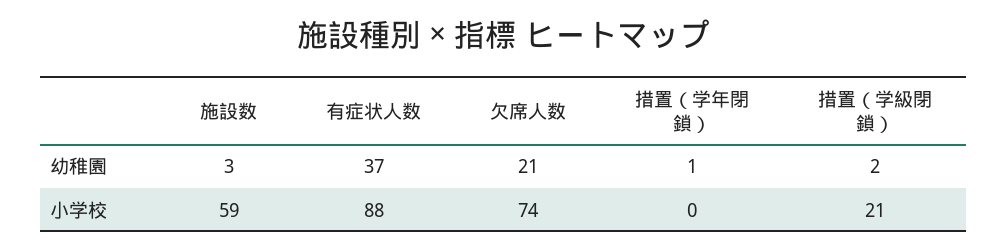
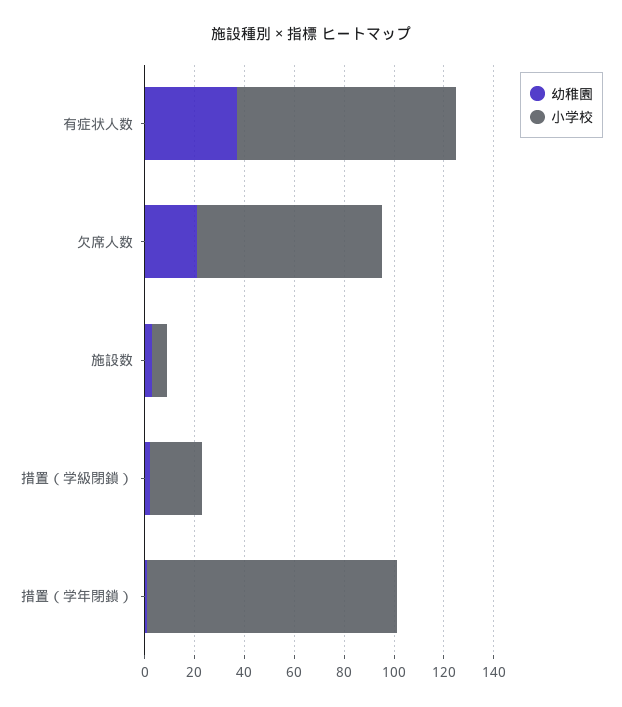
  {
    "幼稚園": {
      "施設数": 3,
      "有症状人数": 37,
      "欠席人数": 21,
      "措置（学年閉鎖）": 1,
      "措置（学級閉鎖）": 2
    },
    "小学校": {
-     "施設数": 59,
+     "施設数": 5,
      "有症状人数": 88,
      "欠席人数": 74,
-     "措置（学年閉鎖）": 0,
+     "措置（学年閉鎖）": 100,
      "措置（学級閉鎖）": 21
    }
  }

